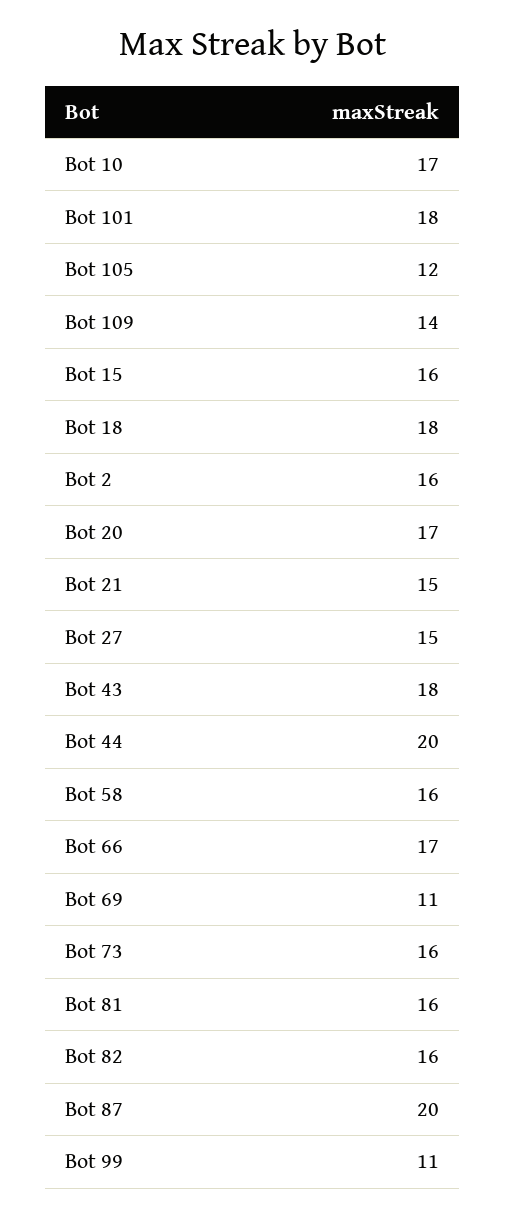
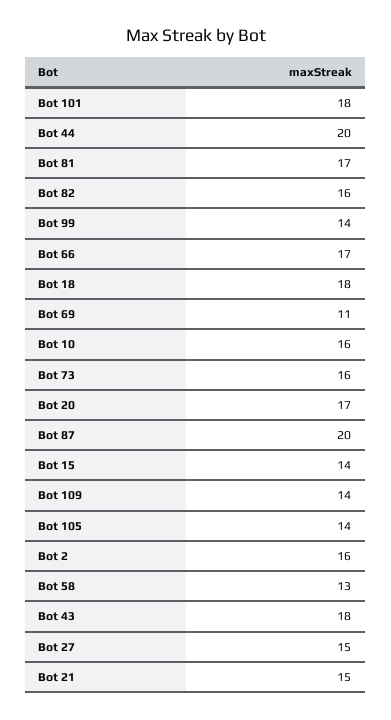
  {
-   "Bot 10": 17,
+   "Bot 10": 16,
    "Bot 101": 18,
-   "Bot 105": 12,
+   "Bot 105": 14,
    "Bot 109": 14,
-   "Bot 15": 16,
+   "Bot 15": 14,
    "Bot 18": 18,
    "Bot 2": 16,
    "Bot 20": 17,
    "Bot 21": 15,
    "Bot 27": 15,
    "Bot 43": 18,
    "Bot 44": 20,
-   "Bot 58": 16,
+   "Bot 58": 13,
    "Bot 66": 17,
    "Bot 69": 11,
    "Bot 73": 16,
-   "Bot 81": 16,
+   "Bot 81": 17,
    "Bot 82": 16,
    "Bot 87": 20,
-   "Bot 99": 11
+   "Bot 99": 14
  }

